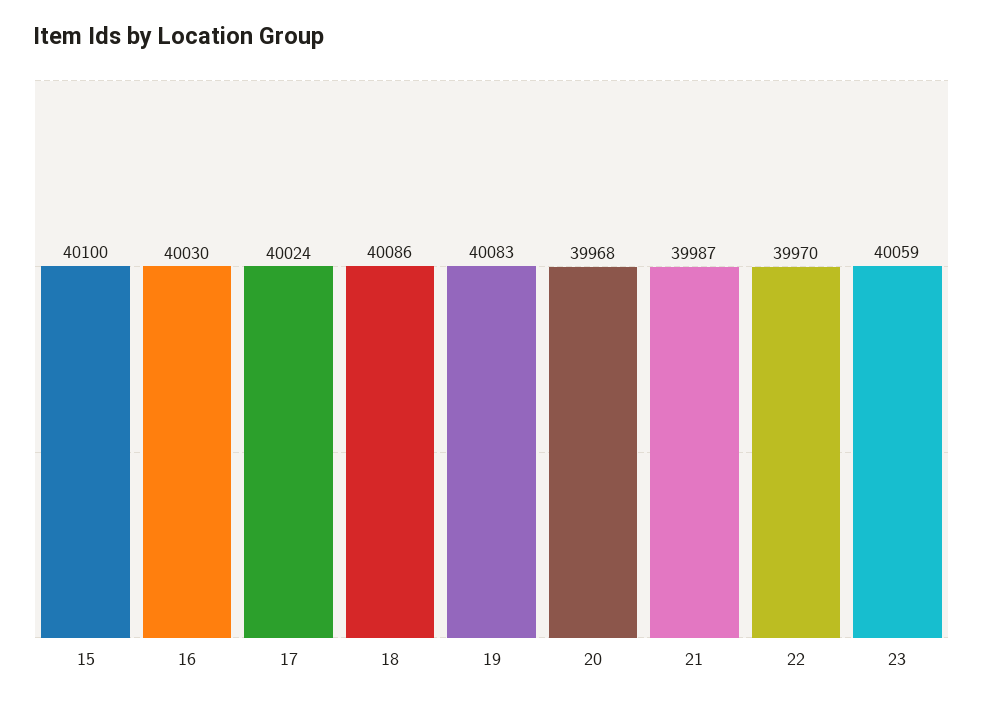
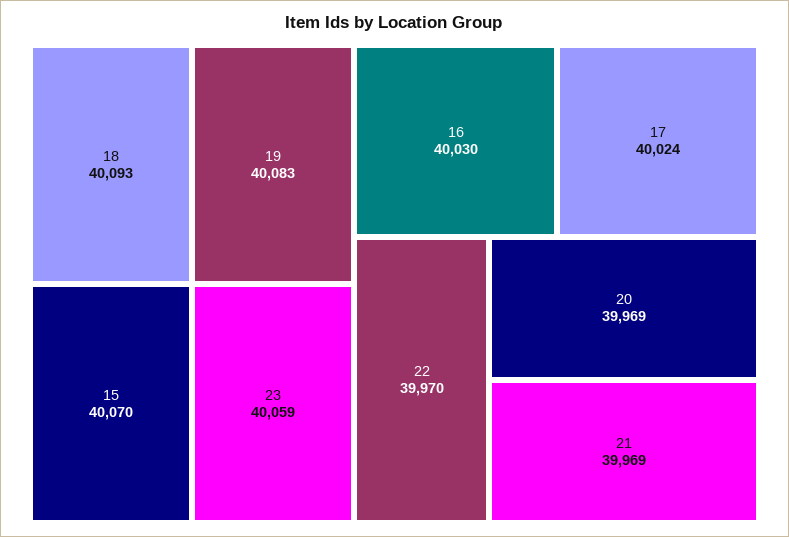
  {
-   "15": 40100,
+   "15": 40070,
    "16": 40030,
    "17": 40024,
-   "18": 40086,
+   "18": 40093,
    "19": 40083,
-   "20": 39968,
+   "20": 39969,
-   "21": 39987,
+   "21": 39969,
    "22": 39970,
    "23": 40059
  }

